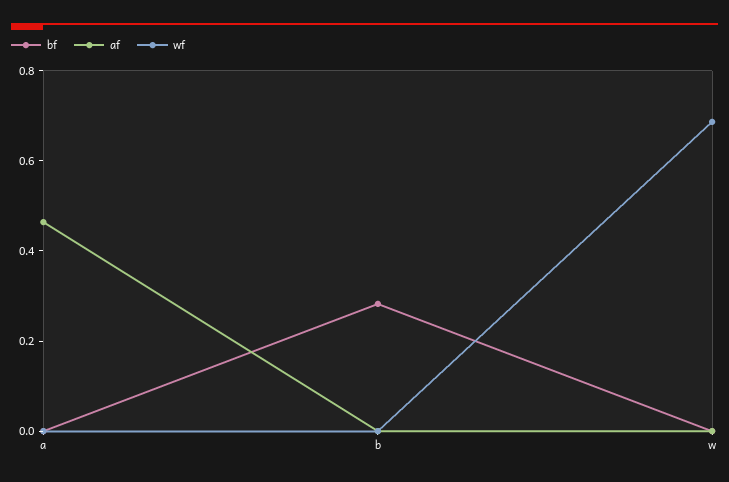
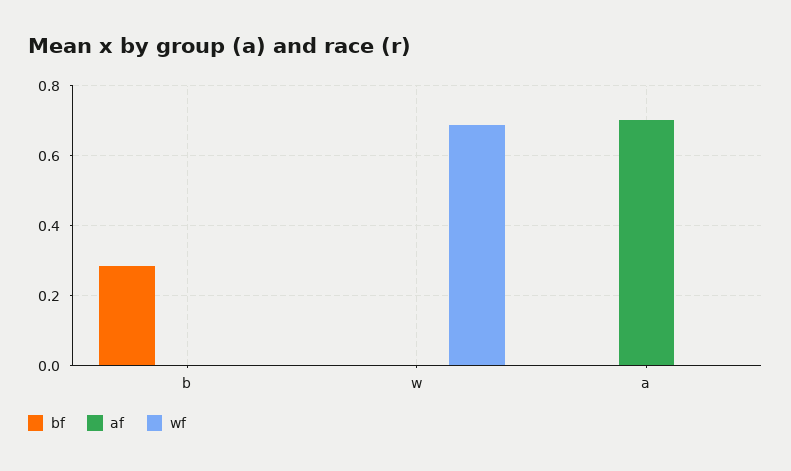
  {
    "bf": {
      "a": 0,
      "b": 0.28,
      "w": 0
    },
    "af": {
-     "a": 0.45,
+     "a": 0.7,
      "b": 0,
      "w": 0
    },
    "wf": {
      "a": 0,
      "b": 0,
      "w": 0.68
    }
  }

